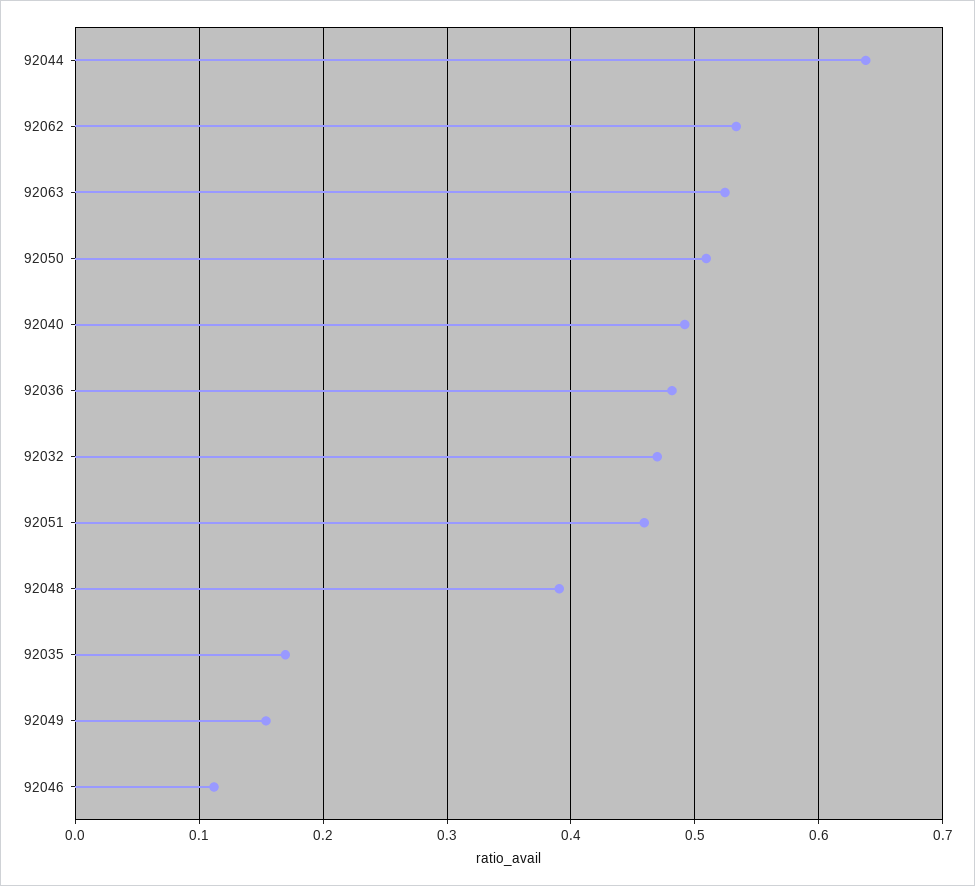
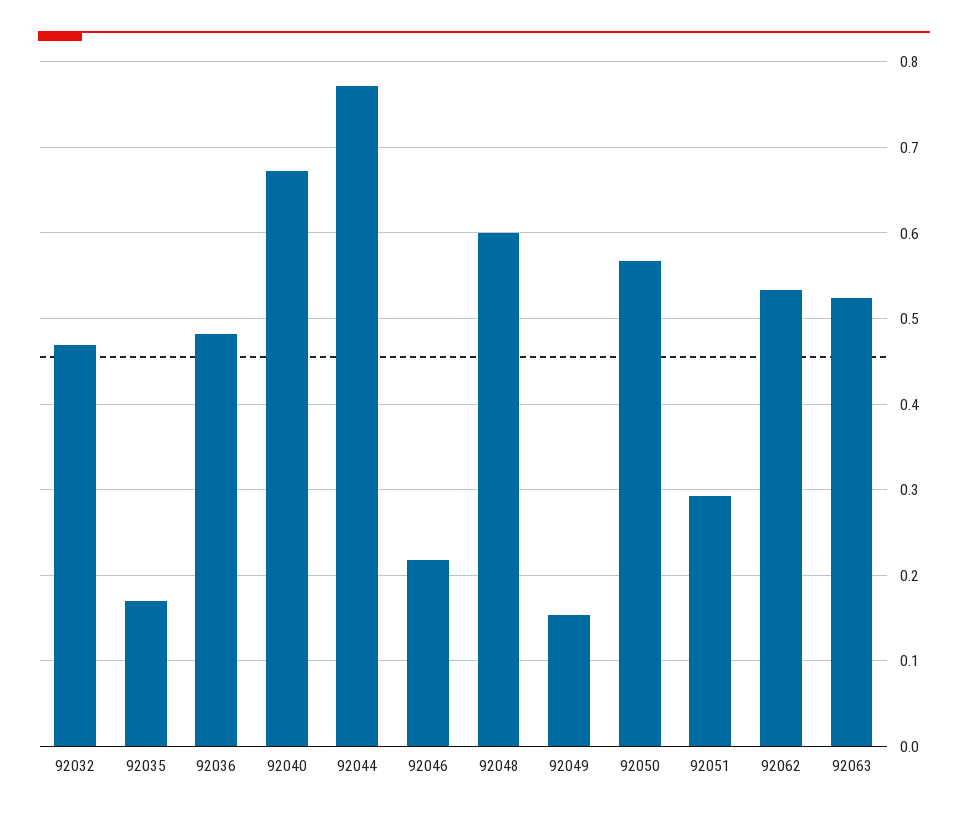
  {
-   "92044": 0.64,
+   "92044": 0.77,
    "92062": 0.53,
    "92063": 0.52,
-   "92050": 0.51,
+   "92050": 0.57,
-   "92040": 0.49,
+   "92040": 0.67,
    "92036": 0.48,
    "92032": 0.47,
-   "92051": 0.46,
+   "92051": 0.29,
-   "92048": 0.39,
+   "92048": 0.6,
    "92035": 0.17,
    "92049": 0.15,
-   "92046": 0.11
+   "92046": 0.22
  }

